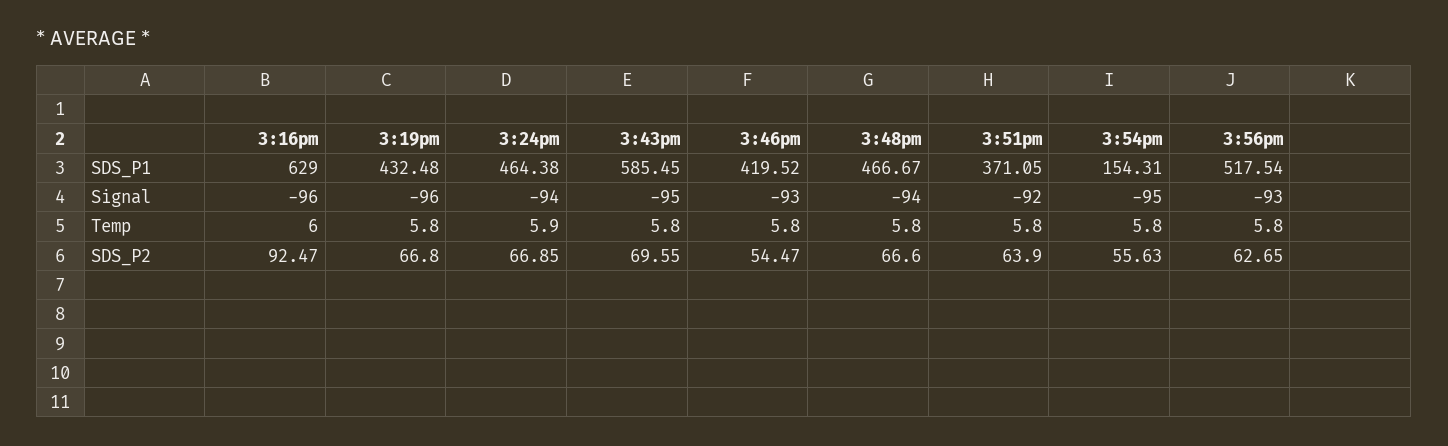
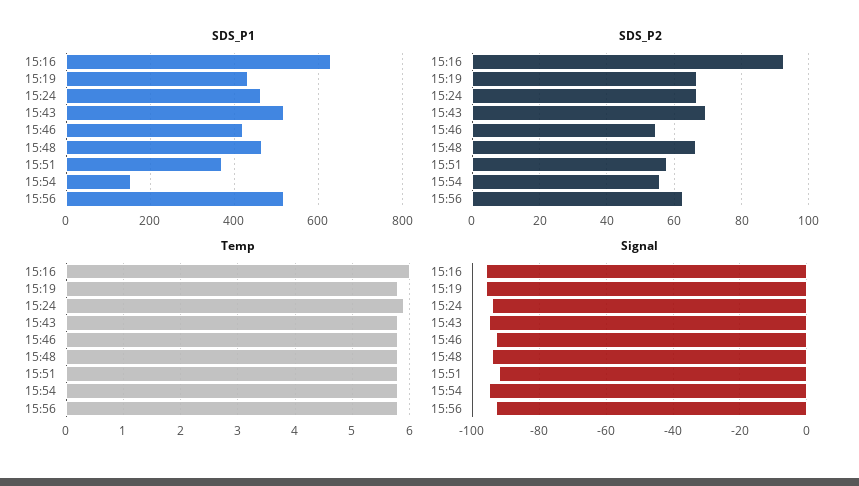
  {
    "SDS_P1": {
      "3:16pm": 629,
      "3:19pm": 432.48,
      "3:24pm": 464.38,
-     "3:43pm": 585.45,
+     "3:43pm": 520,
      "3:46pm": 419.52,
      "3:48pm": 466.67,
      "3:51pm": 371.05,
      "3:54pm": 154.31,
      "3:56pm": 517.54
    },
    "Signal": {
      "3:16pm": -96,
      "3:19pm": -96,
      "3:24pm": -94,
      "3:43pm": -95,
      "3:46pm": -93,
      "3:48pm": -94,
      "3:51pm": -92,
      "3:54pm": -95,
      "3:56pm": -93
    },
    "Temp": {
      "3:16pm": 6,
      "3:19pm": 5.8,
      "3:24pm": 5.9,
      "3:43pm": 5.8,
      "3:46pm": 5.8,
      "3:48pm": 5.8,
      "3:51pm": 5.8,
      "3:54pm": 5.8,
      "3:56pm": 5.8
    },
    "SDS_P2": {
      "3:16pm": 92.47,
      "3:19pm": 66.8,
      "3:24pm": 66.85,
      "3:43pm": 69.55,
      "3:46pm": 54.47,
      "3:48pm": 66.6,
-     "3:51pm": 63.9,
+     "3:51pm": 58,
      "3:54pm": 55.63,
      "3:56pm": 62.65
    }
  }

